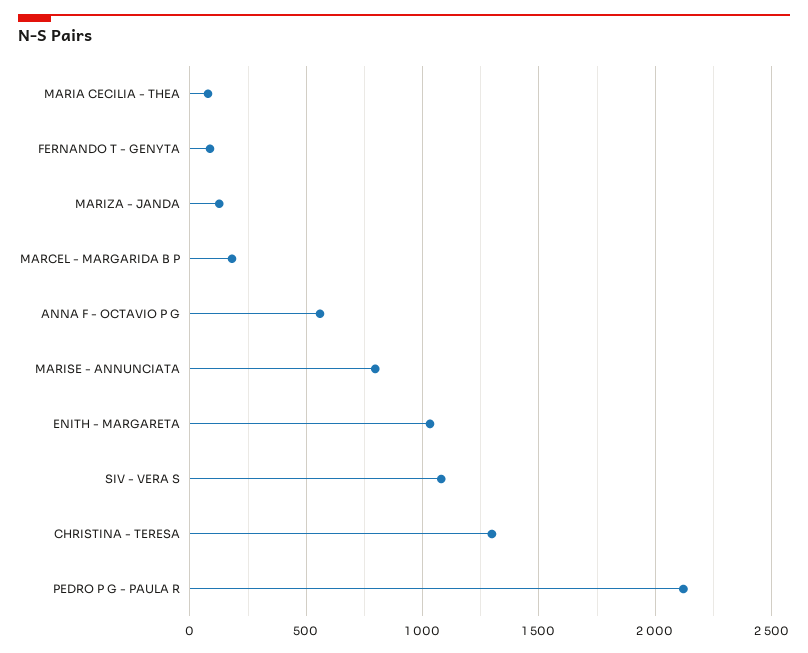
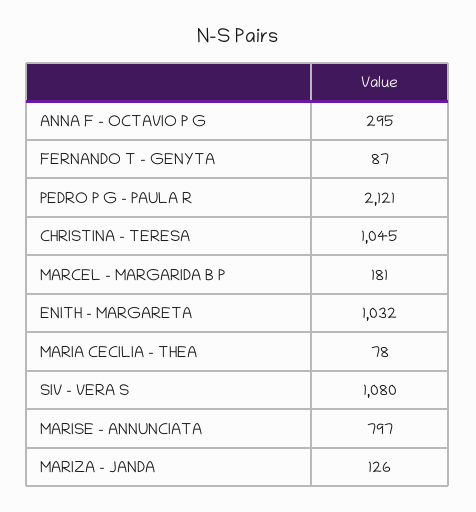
  {
    "MARIA CECILIA - THEA": 78,
    "FERNANDO T - GENYTA": 87,
    "MARIZA - JANDA": 126,
    "MARCEL - MARGARIDA B P": 181,
-   "ANNA F - OCTAVIO P G": 550,
+   "ANNA F - OCTAVIO P G": 295,
    "MARISE - ANNUNCIATA": 797,
    "ENITH - MARGARETA": 1032,
    "SIV - VERA S": 1080,
-   "CHRISTINA - TERESA": 1300,
+   "CHRISTINA - TERESA": 1045,
    "PEDRO P G - PAULA R": 2121
  }

